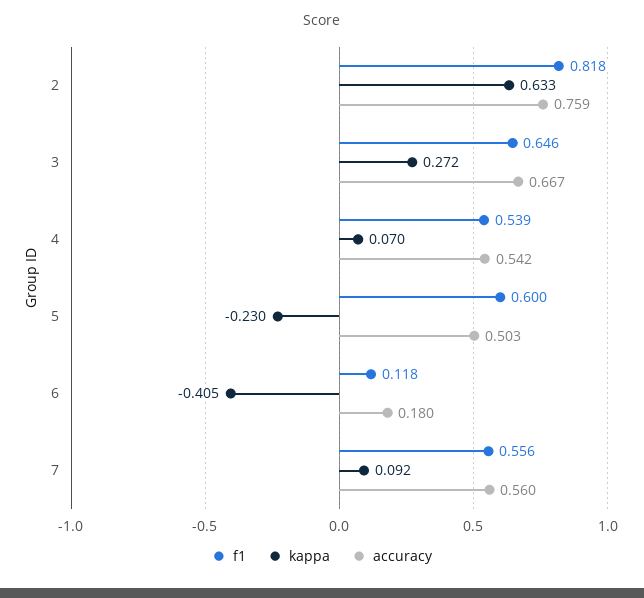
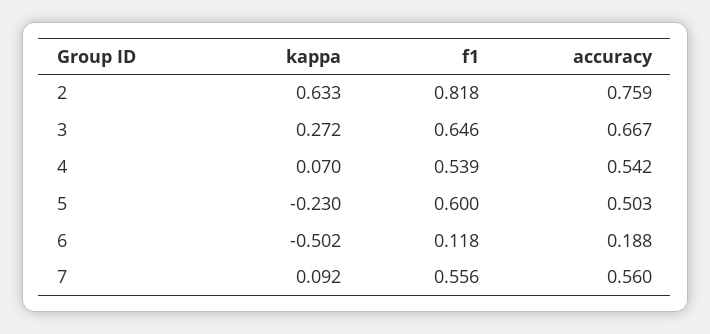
  {
    "f1": {
      "2": 0.818,
      "3": 0.646,
      "4": 0.539,
      "5": 0.6,
      "6": 0.118,
      "7": 0.556
    },
    "kappa": {
      "2": 0.633,
      "3": 0.272,
      "4": 0.07,
      "5": -0.23,
-     "6": -0.405,
+     "6": -0.502,
      "7": 0.092
    },
    "accuracy": {
      "2": 0.759,
      "3": 0.667,
      "4": 0.542,
      "5": 0.503,
-     "6": 0.18,
+     "6": 0.188,
      "7": 0.56
    }
  }

